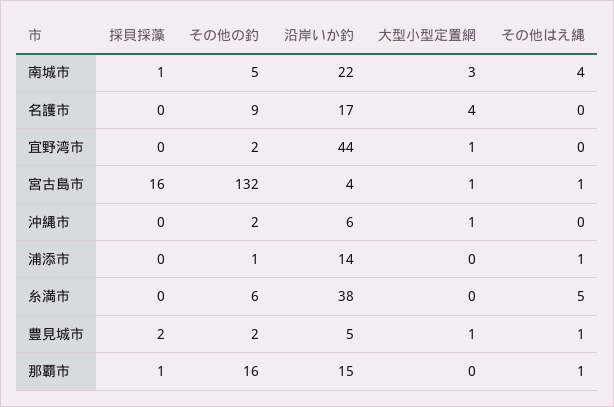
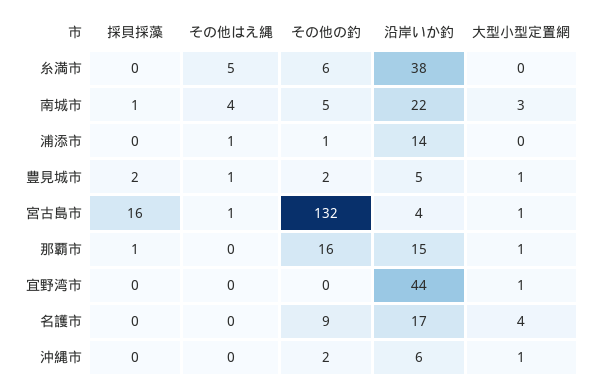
  {
    "採貝採藻": {
      "南城市": 1,
      "名護市": 0,
      "宜野湾市": 0,
      "宮古島市": 16,
      "沖縄市": 0,
      "浦添市": 0,
      "糸満市": 0,
      "豊見城市": 2,
      "那覇市": 1
    },
    "その他の釣": {
      "南城市": 5,
      "名護市": 9,
-     "宜野湾市": 2,
+     "宜野湾市": 0,
      "宮古島市": 132,
      "沖縄市": 2,
      "浦添市": 1,
      "糸満市": 6,
      "豊見城市": 2,
      "那覇市": 16
    },
    "沿岸いか釣": {
      "南城市": 22,
      "名護市": 17,
      "宜野湾市": 44,
      "宮古島市": 4,
      "沖縄市": 6,
      "浦添市": 14,
      "糸満市": 38,
      "豊見城市": 5,
      "那覇市": 15
    },
    "大型小型定置網": {
      "南城市": 3,
      "名護市": 4,
      "宜野湾市": 1,
      "宮古島市": 1,
      "沖縄市": 1,
      "浦添市": 0,
      "糸満市": 0,
      "豊見城市": 1,
-     "那覇市": 0
+     "那覇市": 1
    },
    "その他はえ縄": {
      "南城市": 4,
      "名護市": 0,
      "宜野湾市": 0,
      "宮古島市": 1,
      "沖縄市": 0,
      "浦添市": 1,
      "糸満市": 5,
      "豊見城市": 1,
-     "那覇市": 1
+     "那覇市": 0
    }
  }

